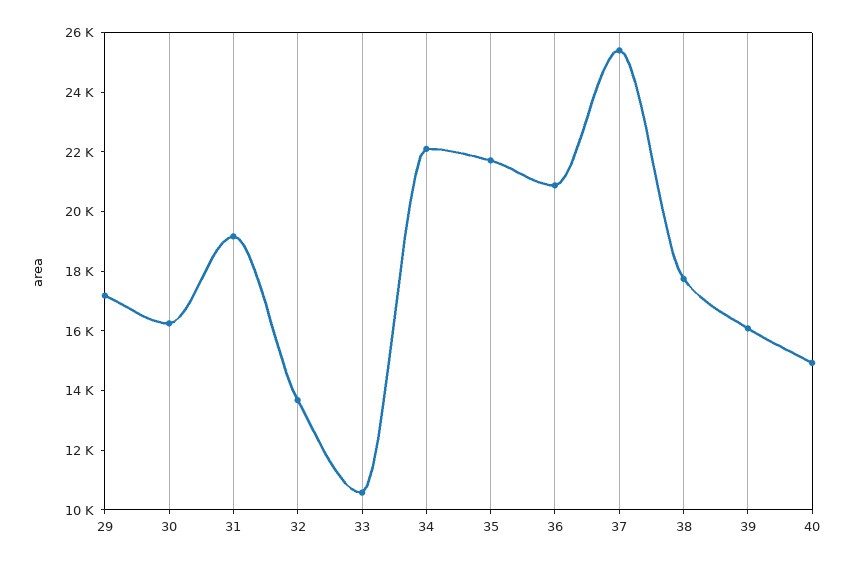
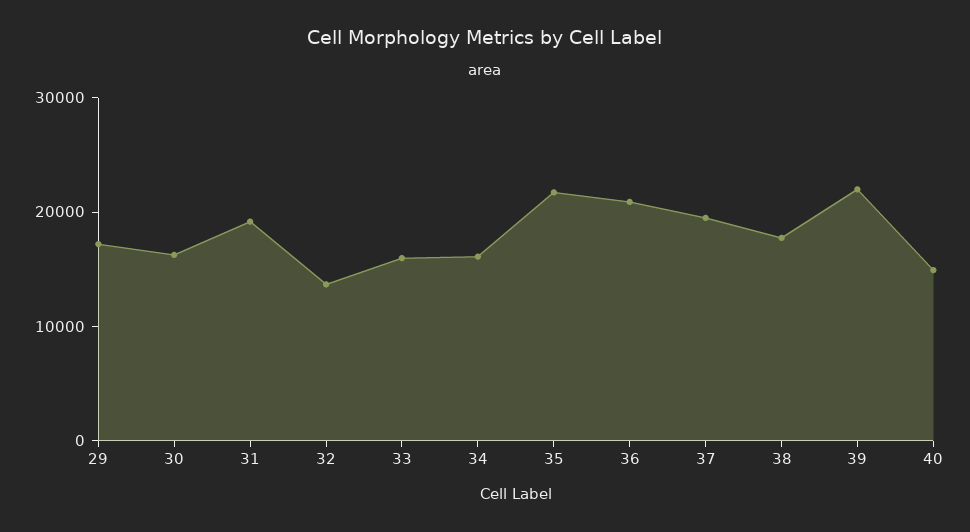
  {
    "29": 17000,
    "30": 16500,
    "31": 19000,
    "32": 13500,
-   "33": 10500,
+   "33": 16000,
-   "34": 22000,
+   "34": 16000,
    "35": 21500,
    "36": 21000,
-   "37": 25500,
+   "37": 20000,
    "38": 17500,
-   "39": 16000,
+   "39": 22000,
    "40": 15000
  }

